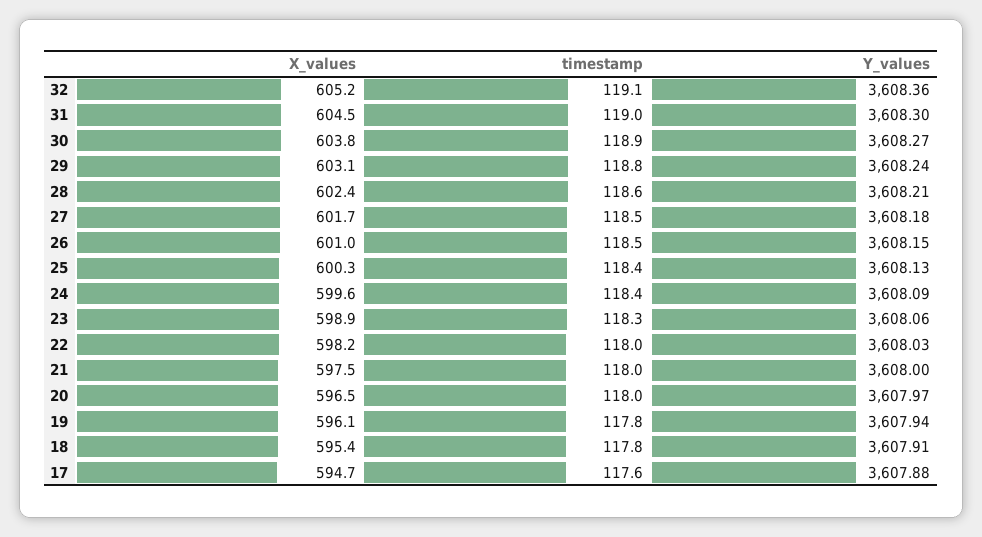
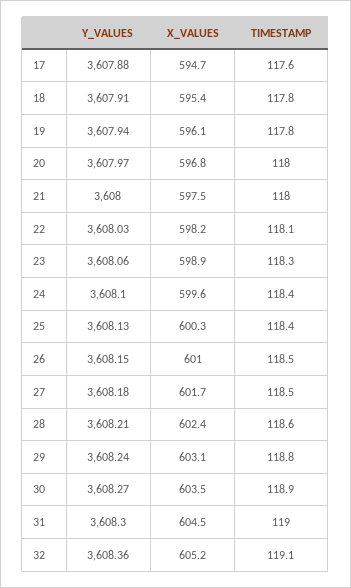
  {
    "X_values": {
      "32": 605.2,
      "31": 604.5,
-     "30": 603.8,
+     "30": 603.5,
      "29": 603.1,
      "28": 602.4,
      "27": 601.7,
      "26": 601,
      "25": 600.3,
      "24": 599.6,
      "23": 598.9,
      "22": 598.2,
      "21": 597.5,
-     "20": 596.5,
+     "20": 596.8,
      "19": 596.1,
      "18": 595.4,
      "17": 594.7
    },
    "timestamp": {
      "32": 119.1,
      "31": 119,
      "30": 118.9,
      "29": 118.8,
      "28": 118.6,
      "27": 118.5,
      "26": 118.5,
      "25": 118.4,
      "24": 118.4,
      "23": 118.3,
-     "22": 118,
+     "22": 118.1,
      "21": 118,
      "20": 118,
      "19": 117.8,
      "18": 117.8,
      "17": 117.6
    },
    "Y_values": {
      "32": 3608.36,
      "31": 3608.3,
      "30": 3608.27,
      "29": 3608.24,
      "28": 3608.21,
      "27": 3608.18,
      "26": 3608.15,
      "25": 3608.13,
-     "24": 3608.09,
+     "24": 3608.1,
      "23": 3608.06,
      "22": 3608.03,
      "21": 3608,
      "20": 3607.97,
      "19": 3607.94,
      "18": 3607.91,
      "17": 3607.88
    }
  }

